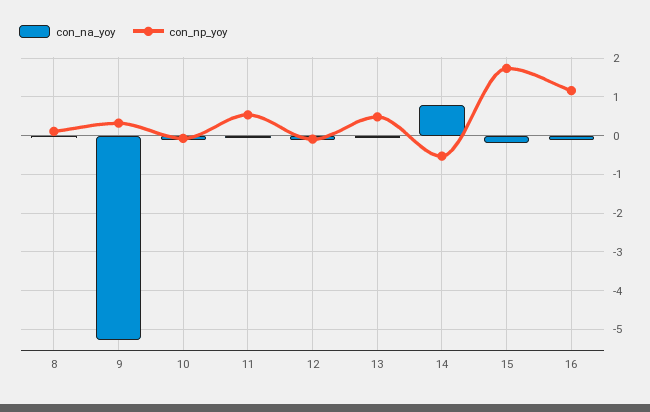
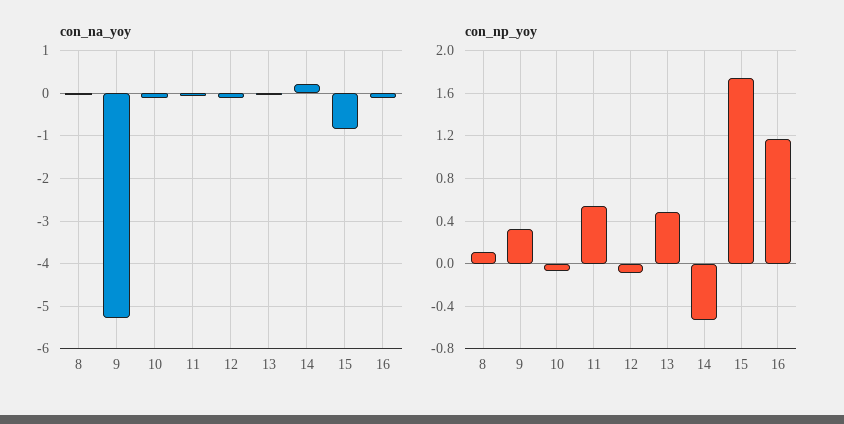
  {
    "con_na_yoy": {
      "8": 0,
      "9": -5.2,
      "10": -0.2,
      "11": 0,
      "12": -0.2,
      "13": 0,
-     "14": 0.8,
+     "14": 0.2,
-     "15": -0.2,
+     "15": -0.8,
      "16": -0.2
    },
    "con_np_yoy": {
      "8": 0.1,
      "9": 0.3,
      "10": -0.1,
      "11": 0.5,
      "12": -0.1,
      "13": 0.5,
      "14": -0.5,
      "15": 1.7,
      "16": 1.2
    }
  }

